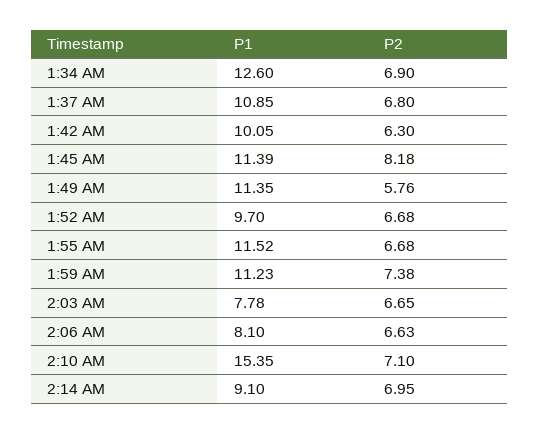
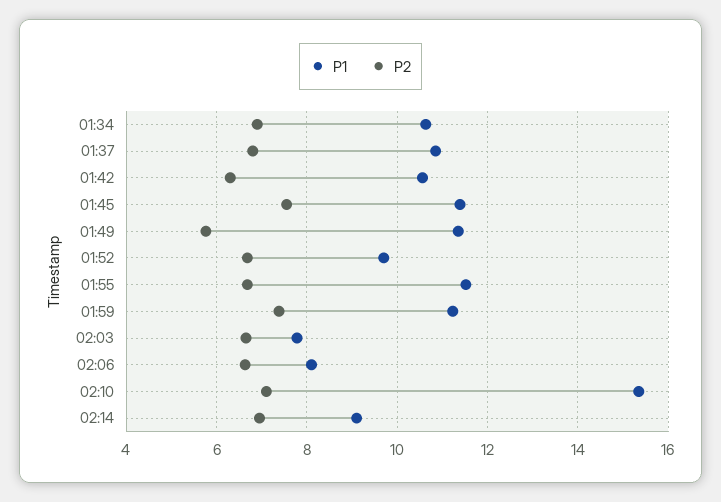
  {
    "P1": {
-     "1:34 AM": 12.6,
+     "1:34 AM": 10.6,
      "1:37 AM": 10.85,
-     "1:42 AM": 10.05,
+     "1:42 AM": 10.6,
      "1:45 AM": 11.39,
      "1:49 AM": 11.35,
      "1:52 AM": 9.7,
      "1:55 AM": 11.52,
      "1:59 AM": 11.23,
      "2:03 AM": 7.78,
      "2:06 AM": 8.1,
      "2:10 AM": 15.35,
      "2:14 AM": 9.1
    },
    "P2": {
      "1:34 AM": 6.9,
      "1:37 AM": 6.8,
      "1:42 AM": 6.3,
-     "1:45 AM": 8.18,
+     "1:45 AM": 7.6,
      "1:49 AM": 5.76,
      "1:52 AM": 6.68,
      "1:55 AM": 6.68,
      "1:59 AM": 7.38,
      "2:03 AM": 6.65,
      "2:06 AM": 6.63,
      "2:10 AM": 7.1,
      "2:14 AM": 6.95
    }
  }

